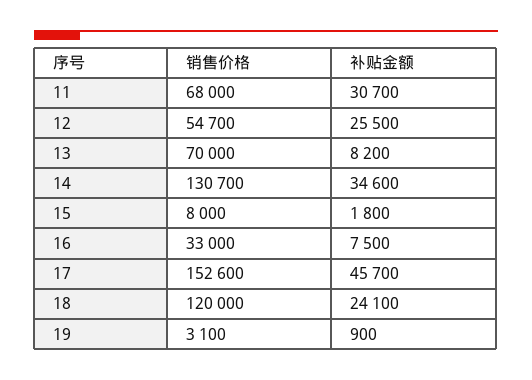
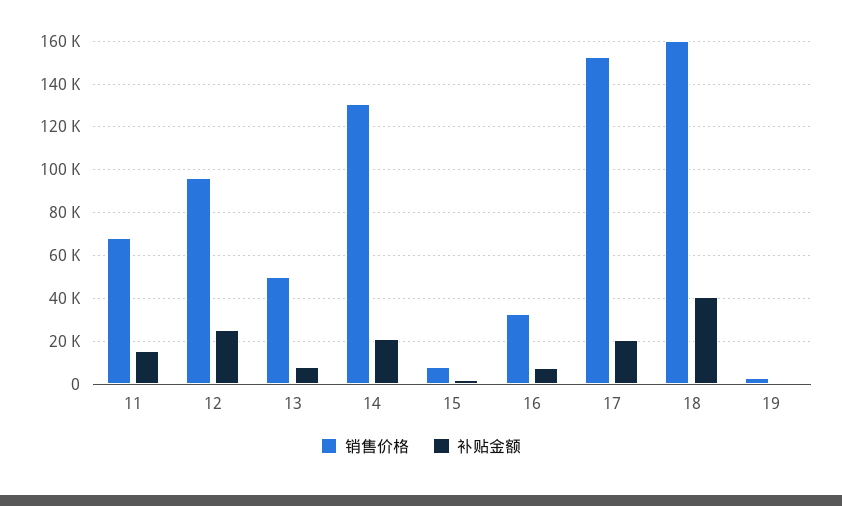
  {
    "销售价格": {
      "11": 68000,
-     "12": 54700,
+     "12": 95000,
-     "13": 70000,
+     "13": 50000,
      "14": 130700,
      "15": 8000,
      "16": 33000,
      "17": 152600,
-     "18": 120000,
+     "18": 160000,
      "19": 3100
    },
    "补贴金额": {
-     "11": 30700,
+     "11": 15000,
      "12": 25500,
      "13": 8200,
-     "14": 34600,
+     "14": 20000,
      "15": 1800,
      "16": 7500,
-     "17": 45700,
+     "17": 20000,
-     "18": 24100,
+     "18": 40000,
      "19": 900
    }
  }

